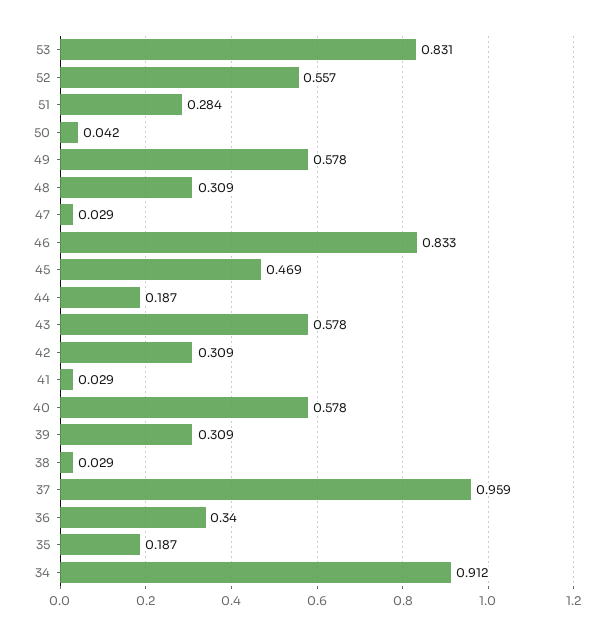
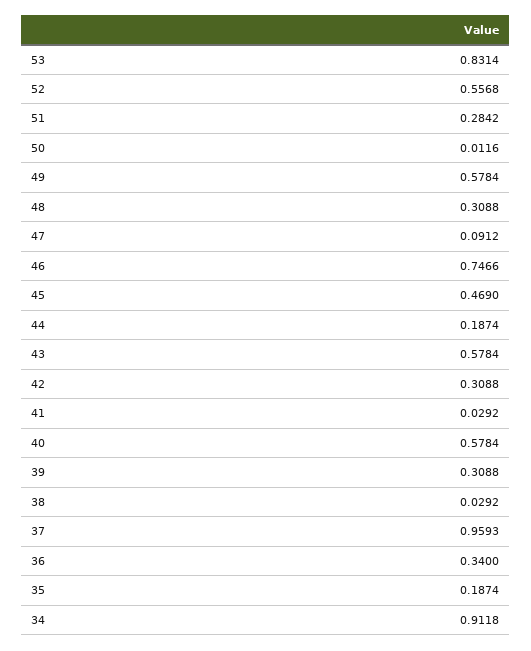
  {
    "53": 0.8314,
    "52": 0.5568,
    "51": 0.2842,
-   "50": 0.042,
+   "50": 0.0116,
    "49": 0.5784,
    "48": 0.3088,
-   "47": 0.029,
+   "47": 0.0912,
-   "46": 0.833,
+   "46": 0.7466,
    "45": 0.469,
    "44": 0.1874,
    "43": 0.5784,
    "42": 0.3088,
    "41": 0.0292,
    "40": 0.5784,
    "39": 0.3088,
    "38": 0.0292,
    "37": 0.9593,
    "36": 0.34,
    "35": 0.1874,
    "34": 0.9118
  }

